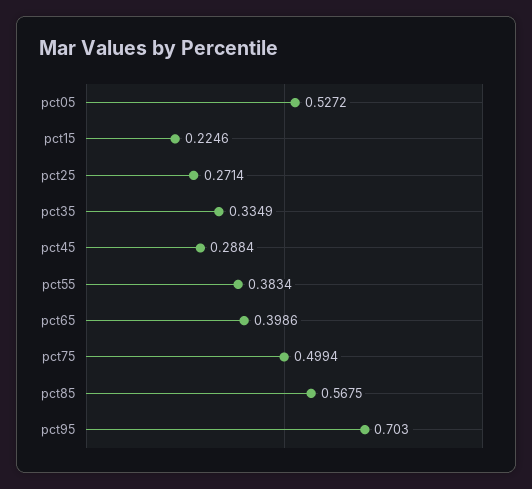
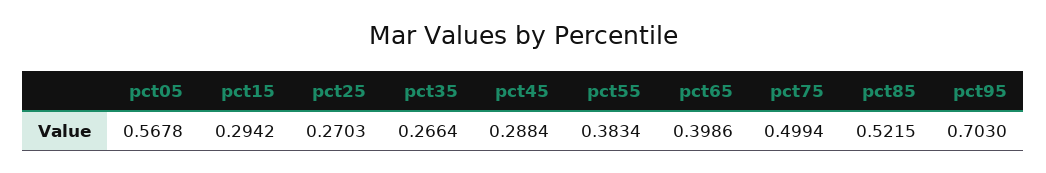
  {
-   "pct05": 0.5272,
+   "pct05": 0.5678,
-   "pct15": 0.2246,
+   "pct15": 0.2942,
-   "pct25": 0.2714,
+   "pct25": 0.2703,
-   "pct35": 0.3349,
+   "pct35": 0.2664,
    "pct45": 0.2884,
    "pct55": 0.3834,
    "pct65": 0.3986,
    "pct75": 0.4994,
-   "pct85": 0.5675,
+   "pct85": 0.5215,
    "pct95": 0.703
  }

